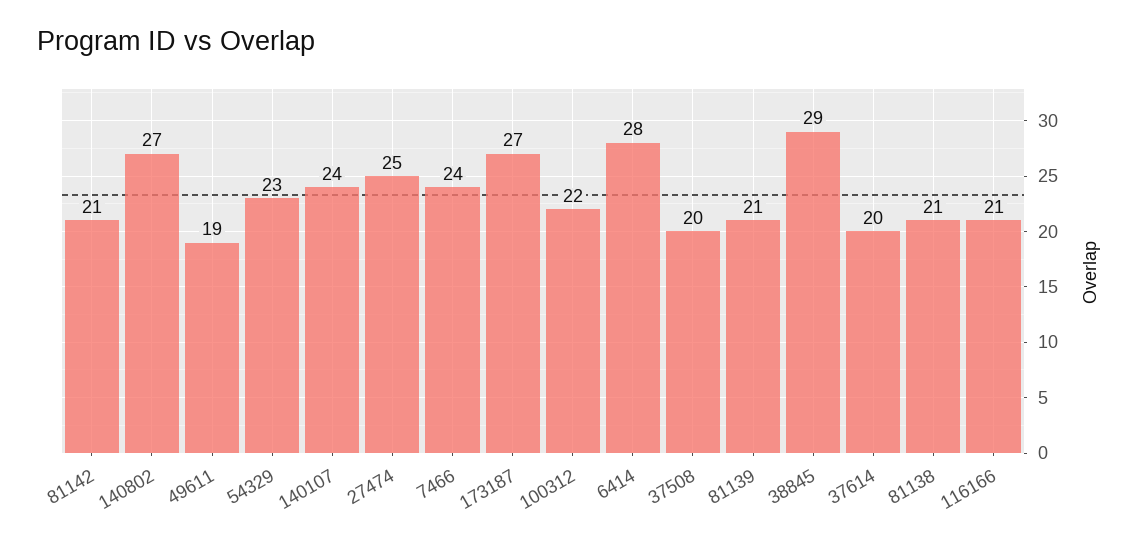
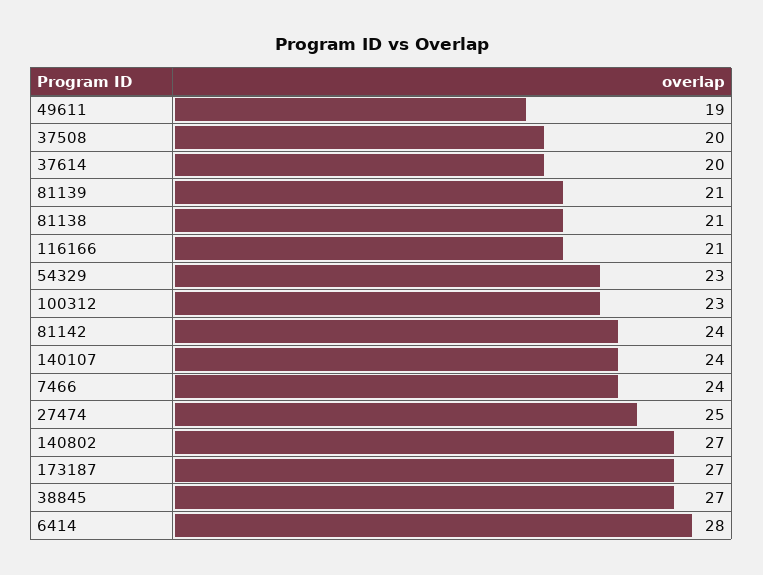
  {
-   "81142": 21,
+   "81142": 24,
    "140802": 27,
    "49611": 19,
    "54329": 23,
    "140107": 24,
    "27474": 25,
    "7466": 24,
    "173187": 27,
-   "100312": 22,
+   "100312": 23,
    "6414": 28,
    "37508": 20,
    "81139": 21,
-   "38845": 29,
+   "38845": 27,
    "37614": 20,
    "81138": 21,
    "116166": 21
  }

